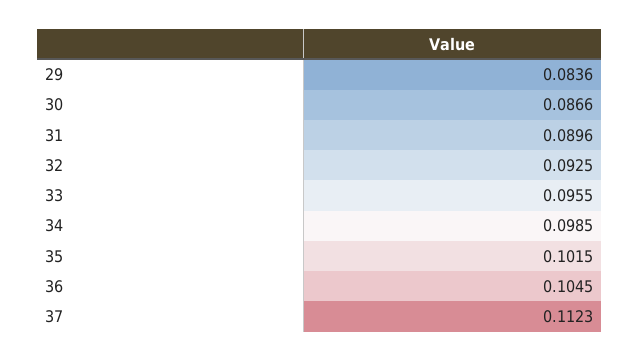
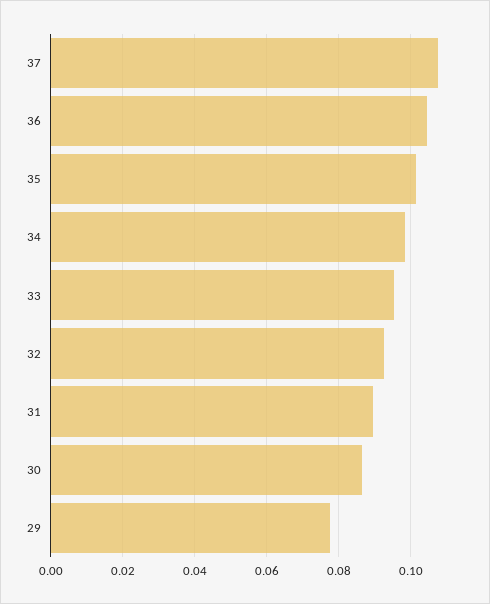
  {
-   "29": 0.0836,
+   "29": 0.078,
    "30": 0.0866,
    "31": 0.0896,
    "32": 0.0925,
    "33": 0.0955,
    "34": 0.0985,
    "35": 0.1015,
    "36": 0.1045,
-   "37": 0.1123
+   "37": 0.108
  }

